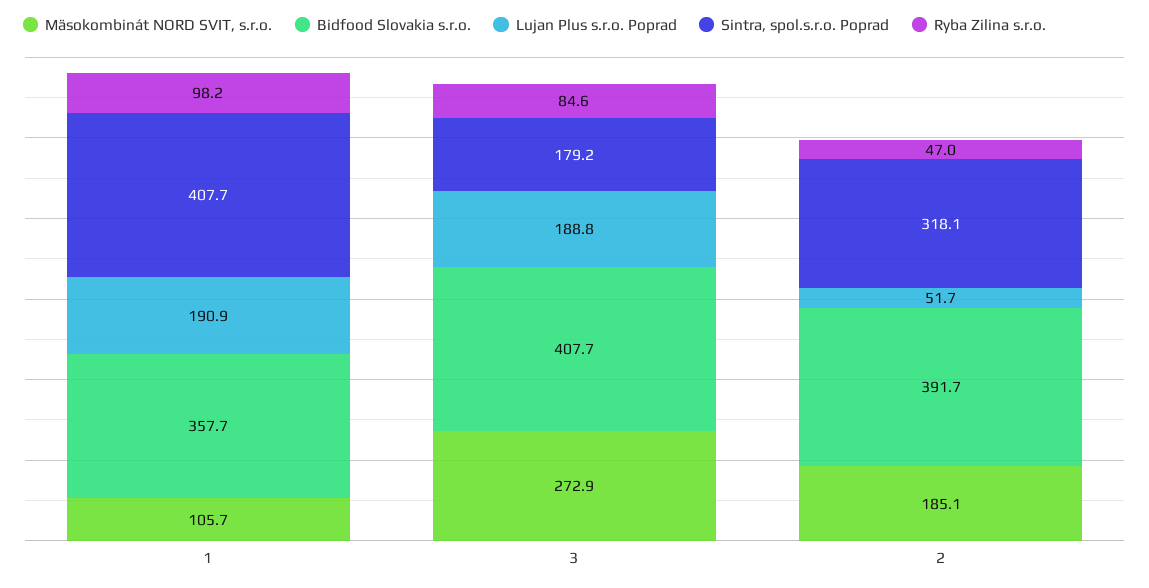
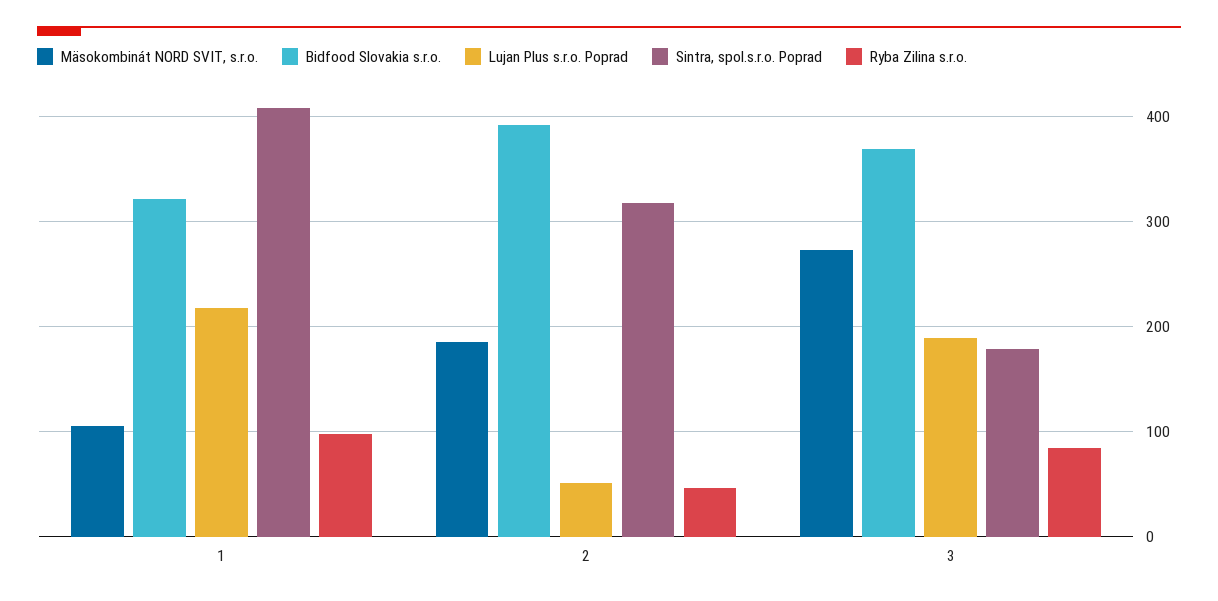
  {
    "Mäsokombinát NORD SVIT, s.r.o.": {
      "1": 105.7,
      "3": 272.9,
      "2": 185.1
    },
    "Bidfood Slovakia s.r.o.": {
-     "1": 357.7,
+     "1": 320,
-     "3": 407.7,
+     "3": 370,
      "2": 391.7
    },
    "Lujan Plus s.r.o. Poprad": {
-     "1": 190.9,
+     "1": 220,
      "3": 188.8,
      "2": 51.7
    },
    "Sintra, spol.s.r.o. Poprad": {
      "1": 407.7,
      "3": 179.2,
      "2": 318.1
    },
    "Ryba Zilina s.r.o.": {
      "1": 98.2,
      "3": 84.6,
      "2": 47
    }
  }

